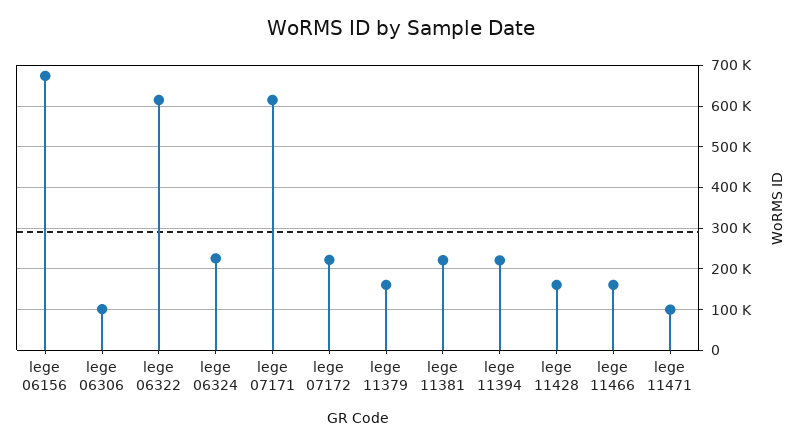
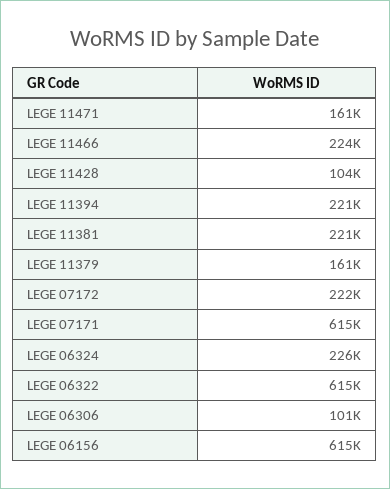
  {
-   "lege 06156": 680000,
+   "lege 06156": 615000,
    "lege 06306": 101000,
    "lege 06322": 615000,
    "lege 06324": 226000,
    "lege 07171": 615000,
    "lege 07172": 222000,
    "lege 11379": 161000,
    "lege 11381": 221000,
    "lege 11394": 221000,
-   "lege 11428": 160000,
+   "lege 11428": 104000,
-   "lege 11466": 160000,
+   "lege 11466": 224000,
-   "lege 11471": 100000
+   "lege 11471": 161000
  }

